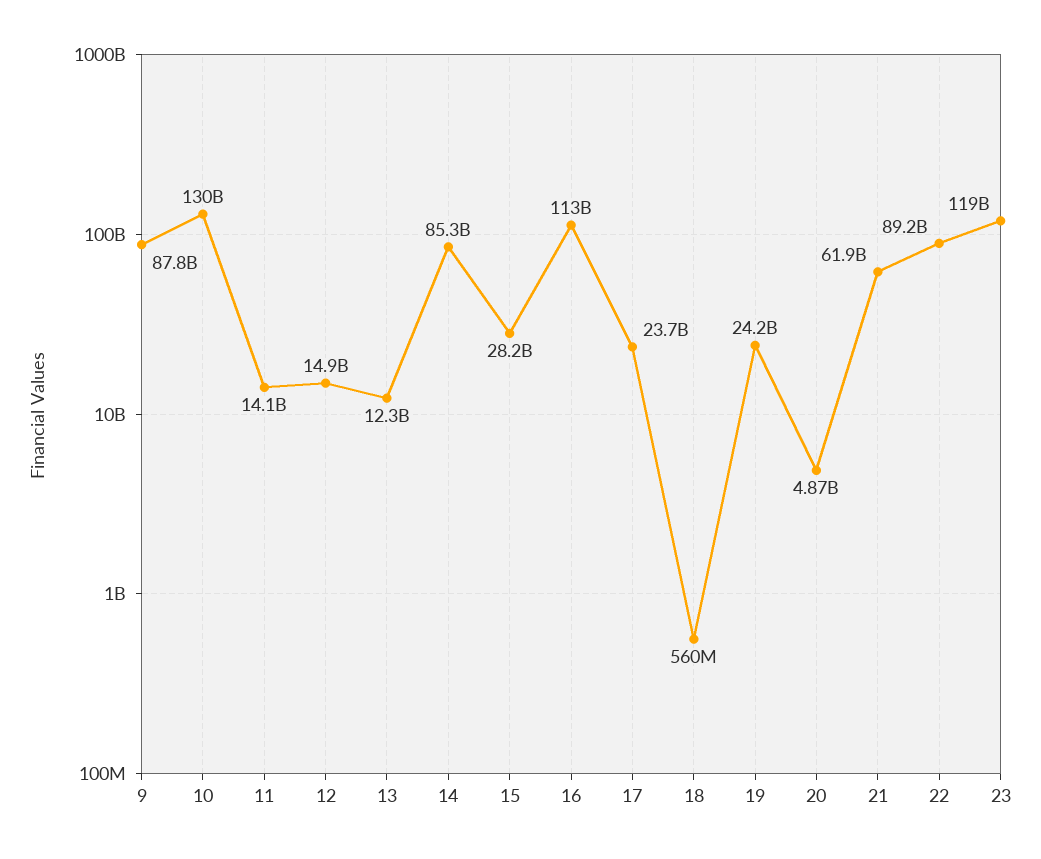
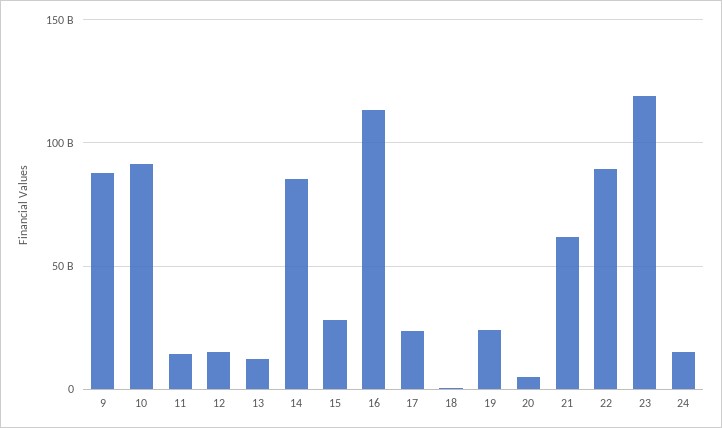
  {
    "9": 87800000000,
-   "10": 130000000000,
+   "10": 90000000000,
    "11": 14100000000,
    "12": 14900000000,
    "13": 12300000000,
    "14": 85300000000,
    "15": 28200000000,
    "16": 113000000000,
    "17": 23700000000,
    "18": 560000000,
    "19": 24200000000,
    "20": 4870000000,
    "21": 61900000000,
    "22": 89200000000,
-   "23": 119000000000
+   "23": 119000000000,
+   "24": 15000000000
  }

